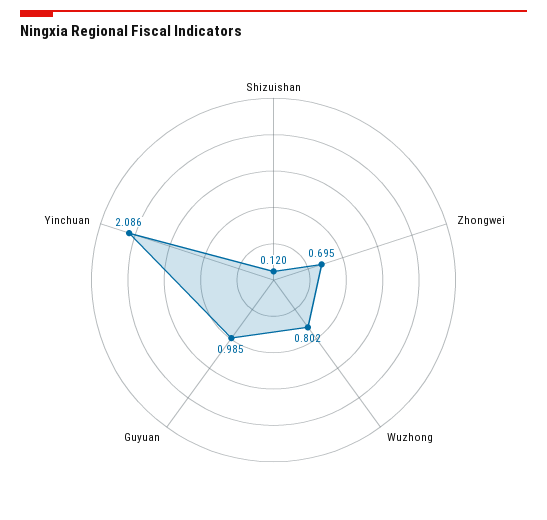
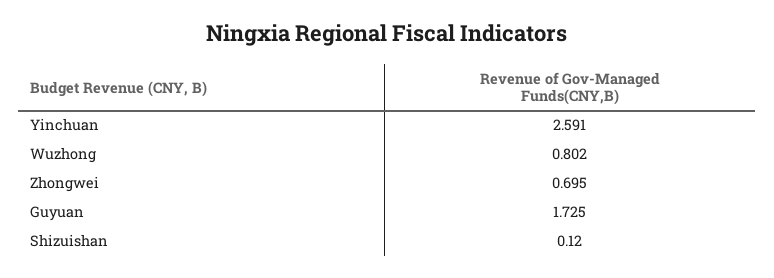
  {
    "Shizuishan": 0.12,
    "Zhongwei": 0.695,
    "Wuzhong": 0.802,
-   "Guyuan": 0.985,
+   "Guyuan": 1.725,
-   "Yinchuan": 2.086
+   "Yinchuan": 2.591
  }

